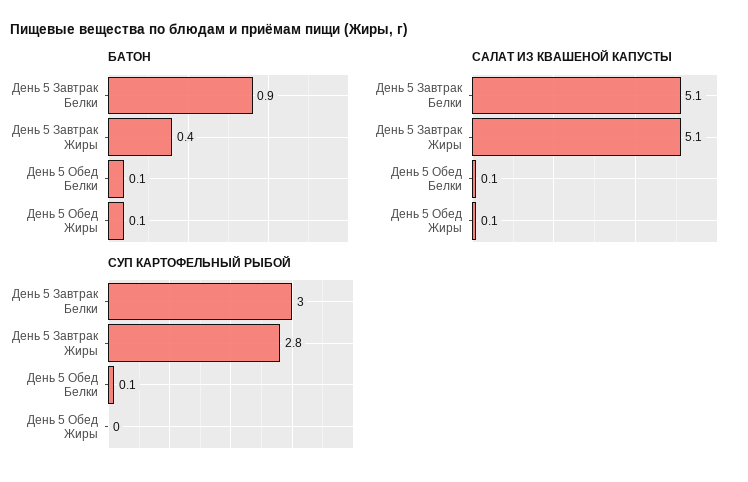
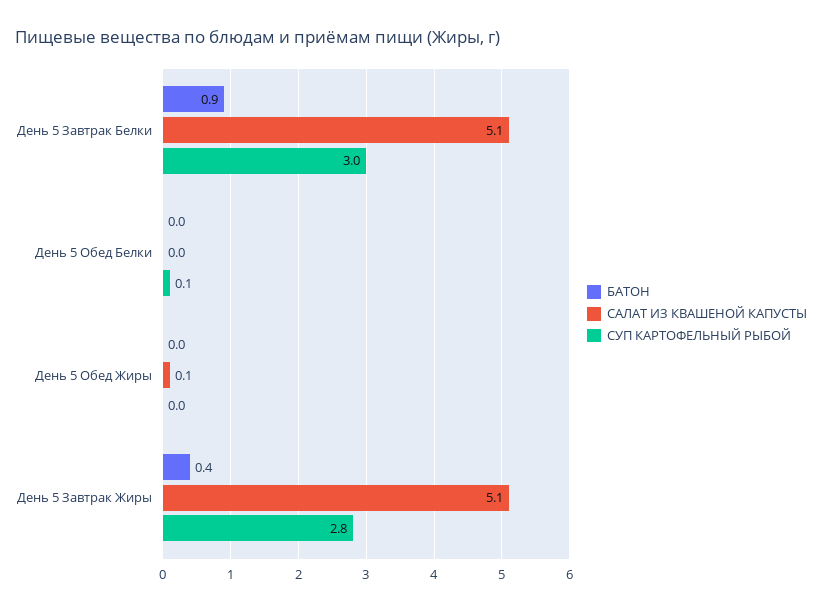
  {
    "БАТОН": {
      "День 5 Завтрак Белки": 0.9,
      "День 5 Завтрак Жиры": 0.4,
-     "День 5 Обед Белки": 0.1,
+     "День 5 Обед Белки": 0,
-     "День 5 Обед Жиры": 0.1
+     "День 5 Обед Жиры": 0
    },
    "САЛАТ ИЗ КВАШЕНОЙ КАПУСТЫ": {
      "День 5 Завтрак Белки": 5.1,
      "День 5 Завтрак Жиры": 5.1,
-     "День 5 Обед Белки": 0.1,
+     "День 5 Обед Белки": 0,
      "День 5 Обед Жиры": 0.1
    },
    "СУП КАРТОФЕЛЬНЫЙ РЫБОЙ": {
      "День 5 Завтрак Белки": 3,
      "День 5 Завтрак Жиры": 2.8,
      "День 5 Обед Белки": 0.1,
      "День 5 Обед Жиры": 0
    }
  }

